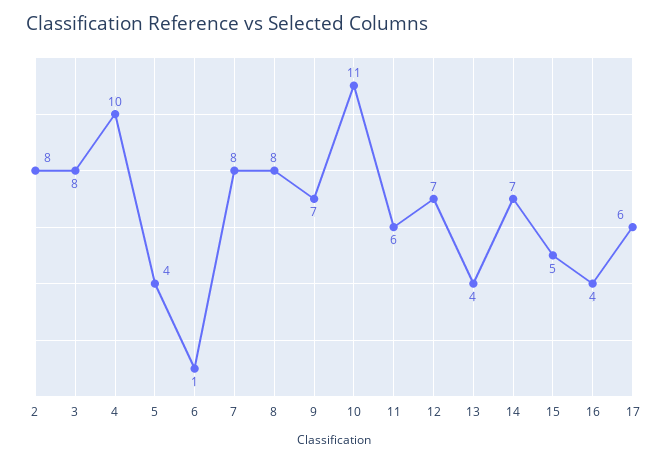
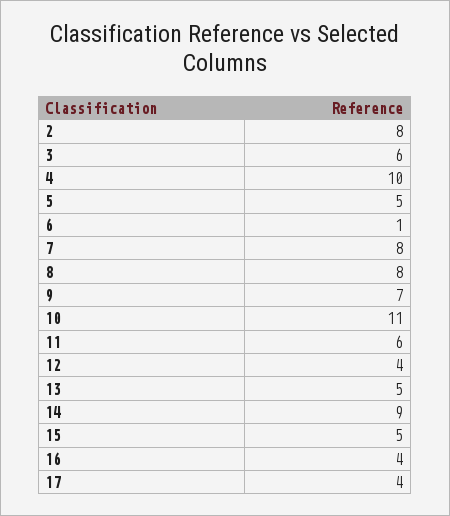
  {
    "2": 8,
-   "3": 8,
+   "3": 6,
    "4": 10,
-   "5": 4,
+   "5": 5,
    "6": 1,
    "7": 8,
    "8": 8,
    "9": 7,
    "10": 11,
    "11": 6,
-   "12": 7,
+   "12": 4,
-   "13": 4,
+   "13": 5,
-   "14": 7,
+   "14": 9,
    "15": 5,
    "16": 4,
-   "17": 6
+   "17": 4
  }

